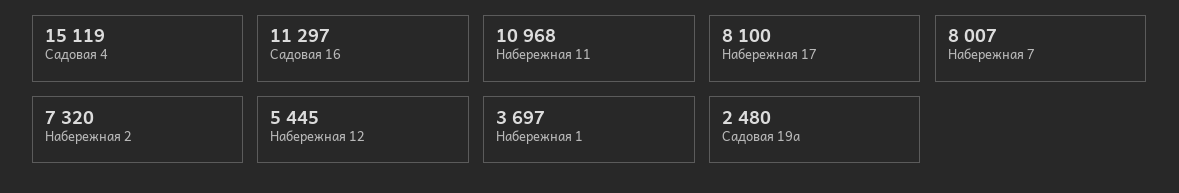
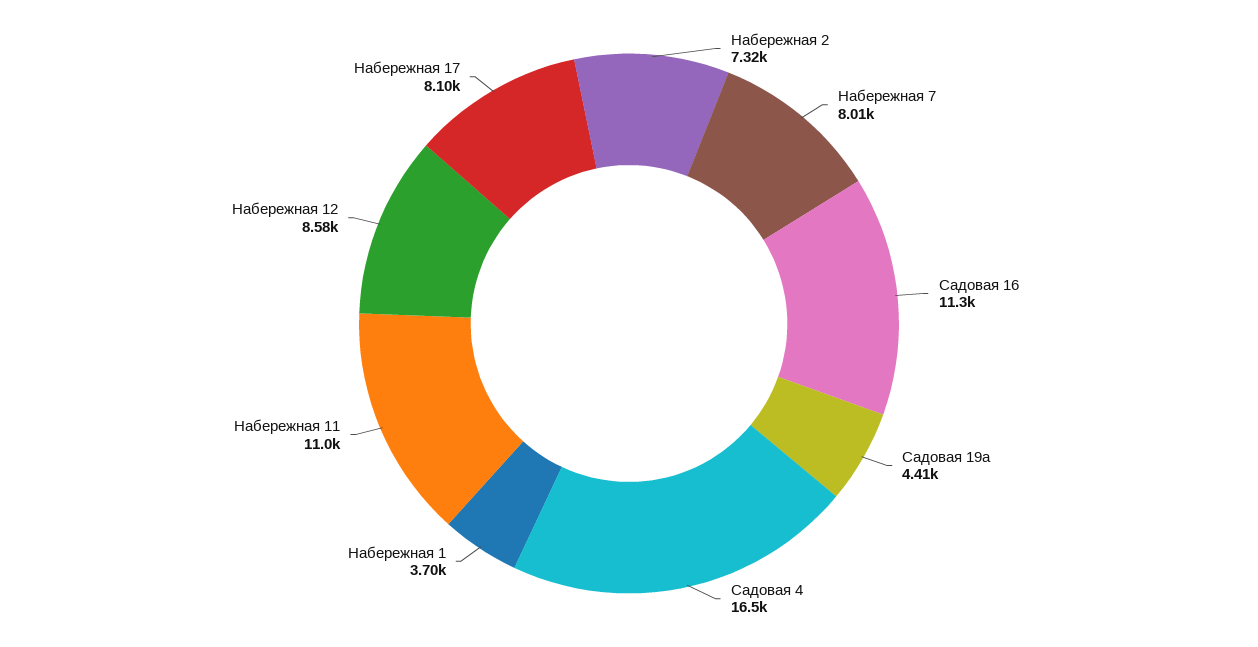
  {
-   "Садовая 4": 15119,
+   "Садовая 4": 16500,
    "Садовая 16": 11297,
    "Набережная 11": 10968,
    "Набережная 17": 8100,
    "Набережная 7": 8007,
    "Набережная 2": 7320,
-   "Набережная 12": 5445,
+   "Набережная 12": 8580,
    "Набережная 1": 3697,
-   "Садовая 19а": 2480
+   "Садовая 19а": 4410
  }

